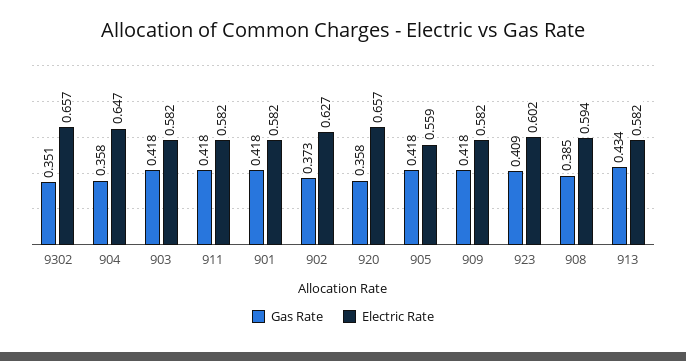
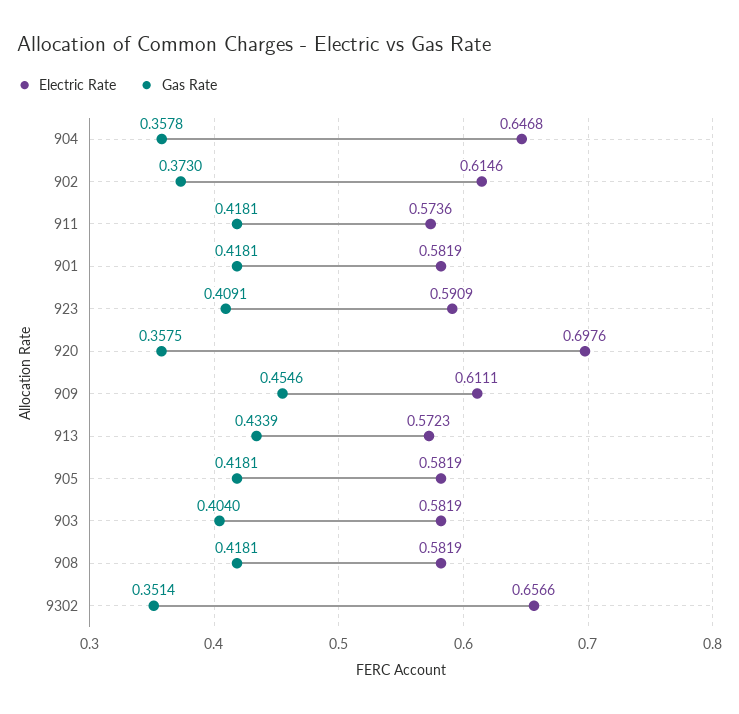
  {
    "Gas Rate": {
      "9302": 0.3514,
      "904": 0.3578,
-     "903": 0.418,
+     "903": 0.404,
      "911": 0.4181,
      "901": 0.4181,
      "902": 0.373,
      "920": 0.3575,
      "905": 0.4181,
-     "909": 0.418,
+     "909": 0.4546,
      "923": 0.4091,
-     "908": 0.385,
+     "908": 0.4181,
      "913": 0.4339
    },
    "Electric Rate": {
      "9302": 0.6566,
      "904": 0.6468,
      "903": 0.5819,
-     "911": 0.582,
+     "911": 0.5736,
      "901": 0.5819,
-     "902": 0.627,
+     "902": 0.6146,
-     "920": 0.657,
+     "920": 0.6976,
-     "905": 0.559,
+     "905": 0.5819,
-     "909": 0.582,
+     "909": 0.6111,
-     "923": 0.602,
+     "923": 0.5909,
-     "908": 0.594,
+     "908": 0.5819,
-     "913": 0.582
+     "913": 0.5723
    }
  }

